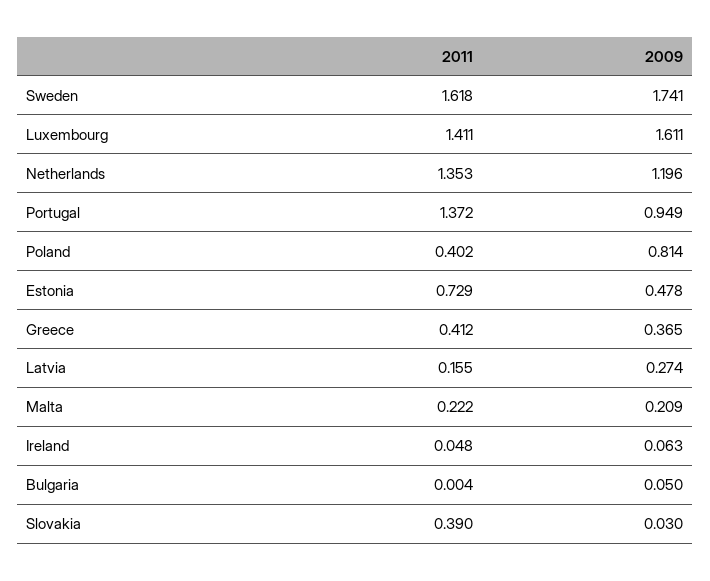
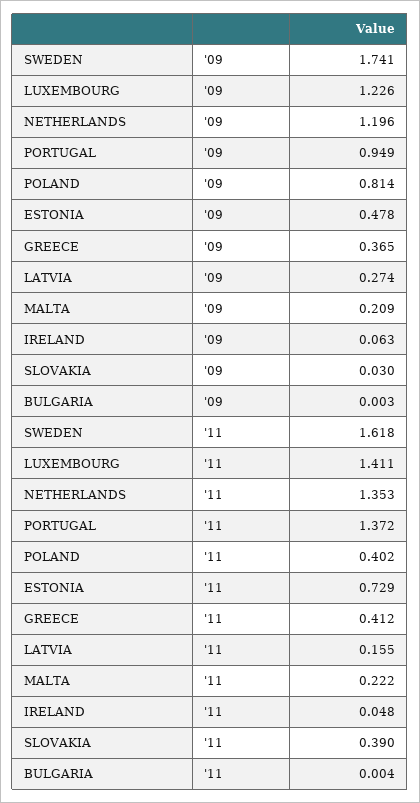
  {
    "2011": {
      "Sweden": 1.618,
      "Luxembourg": 1.411,
      "Netherlands": 1.353,
      "Portugal": 1.372,
      "Poland": 0.402,
      "Estonia": 0.729,
      "Greece": 0.412,
      "Latvia": 0.155,
      "Malta": 0.222,
      "Ireland": 0.048,
      "Bulgaria": 0.004,
      "Slovakia": 0.39
    },
    "2009": {
      "Sweden": 1.741,
-     "Luxembourg": 1.611,
+     "Luxembourg": 1.226,
      "Netherlands": 1.196,
      "Portugal": 0.949,
      "Poland": 0.814,
      "Estonia": 0.478,
      "Greece": 0.365,
      "Latvia": 0.274,
      "Malta": 0.209,
      "Ireland": 0.063,
-     "Bulgaria": 0.05,
+     "Bulgaria": 0.003,
      "Slovakia": 0.03
    }
  }

